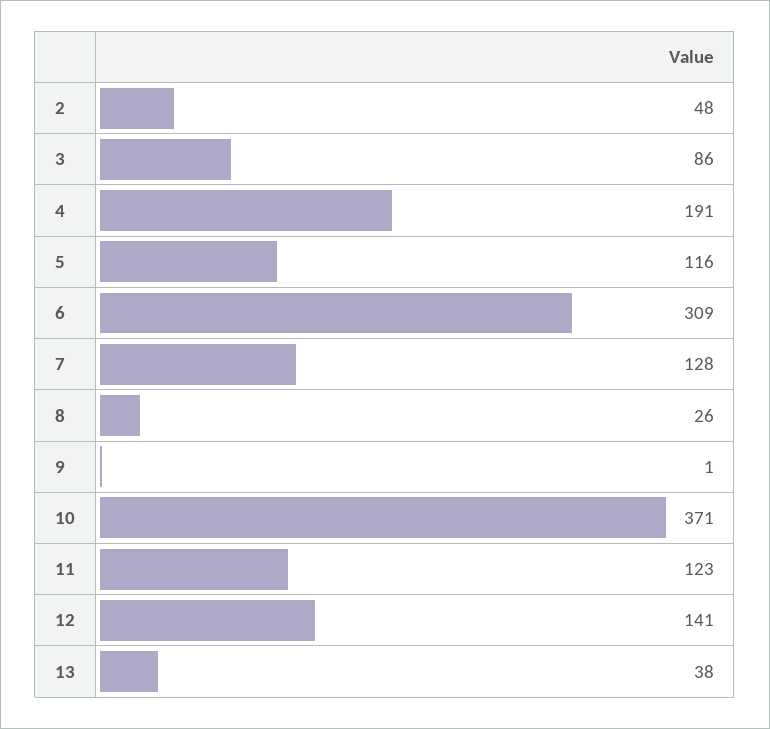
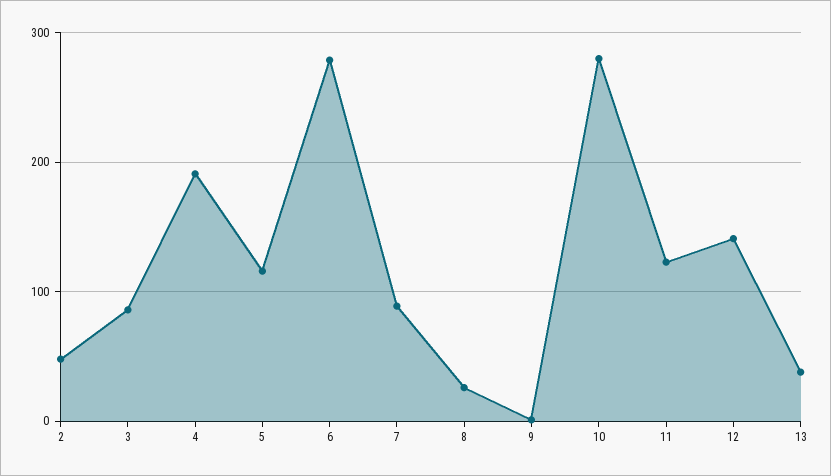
  {
    "2": 48,
    "3": 86,
    "4": 191,
    "5": 116,
-   "6": 309,
+   "6": 280,
-   "7": 128,
+   "7": 90,
    "8": 26,
    "9": 1,
-   "10": 371,
+   "10": 280,
    "11": 123,
    "12": 141,
    "13": 38
  }

